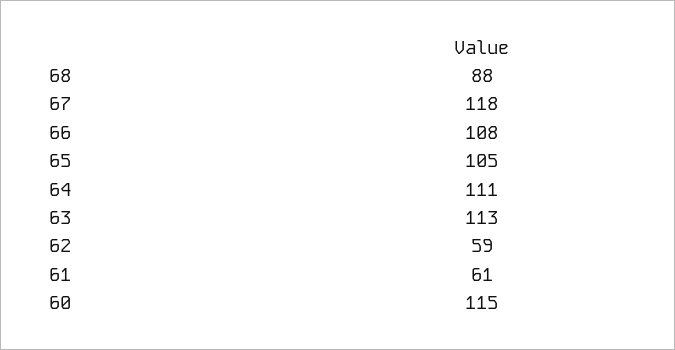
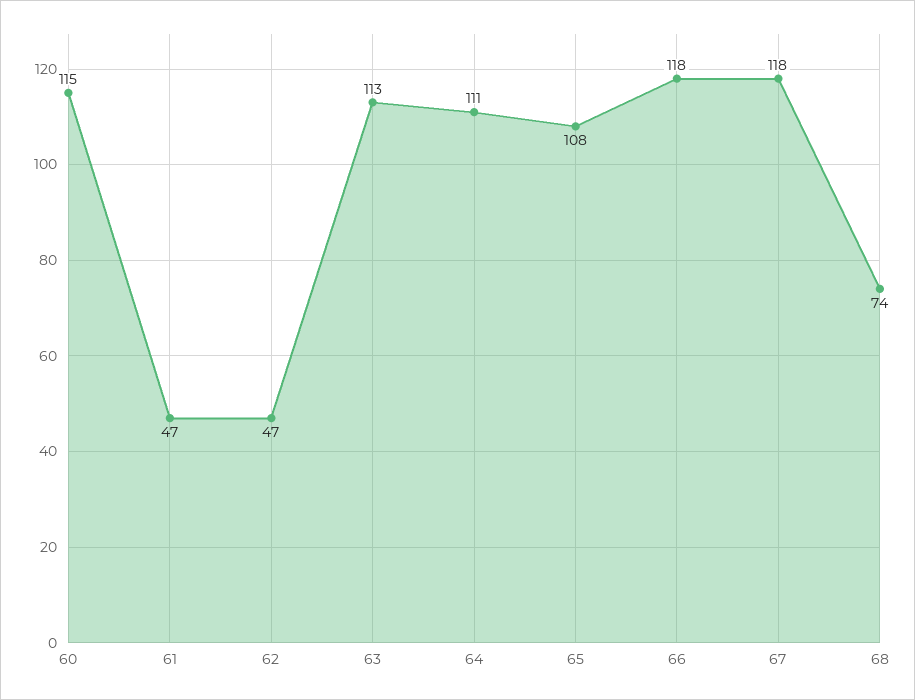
  {
-   "68": 88,
+   "68": 74,
    "67": 118,
-   "66": 108,
+   "66": 118,
-   "65": 105,
+   "65": 108,
    "64": 111,
    "63": 113,
-   "62": 59,
+   "62": 47,
-   "61": 61,
+   "61": 47,
    "60": 115
  }

